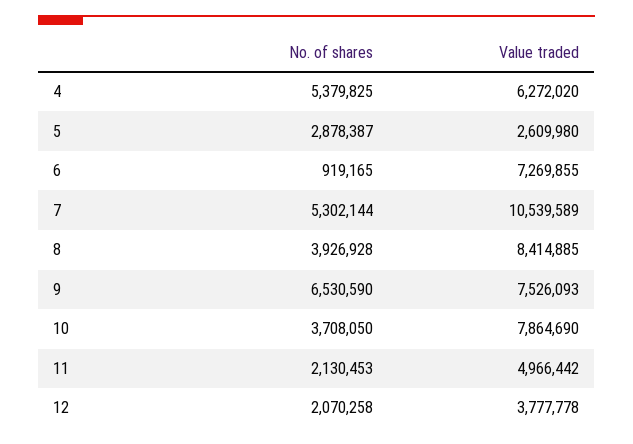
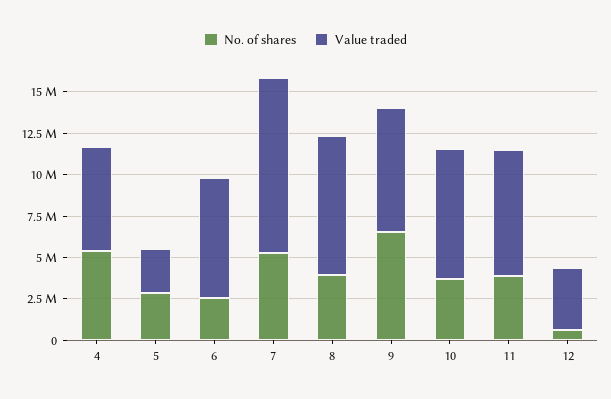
  {
    "No. of shares": {
      "4": 5379825,
      "5": 2878387,
-     "6": 919165,
+     "6": 2500000,
      "7": 5302144,
      "8": 3926928,
      "9": 6530590,
      "10": 3708050,
-     "11": 2130453,
+     "11": 4000000,
-     "12": 2070258
+     "12": 500000
    },
    "Value traded": {
      "4": 6272020,
      "5": 2609980,
      "6": 7269855,
      "7": 10539589,
      "8": 8414885,
      "9": 7526093,
      "10": 7864690,
-     "11": 4966442,
+     "11": 7500000,
      "12": 3777778
    }
  }

